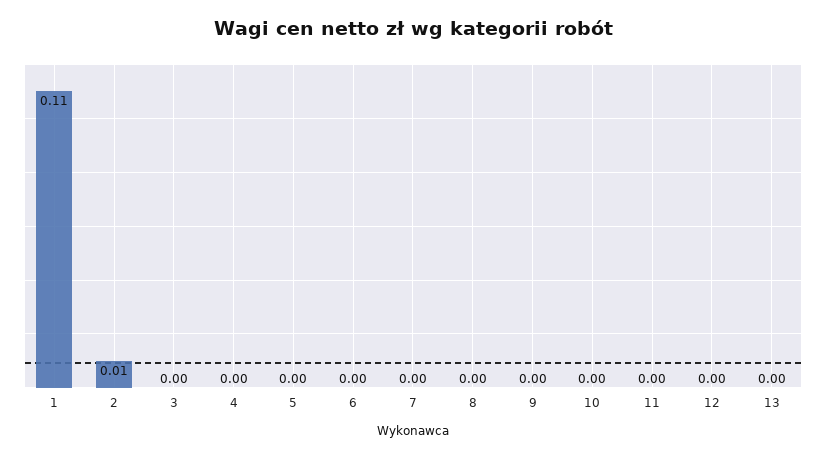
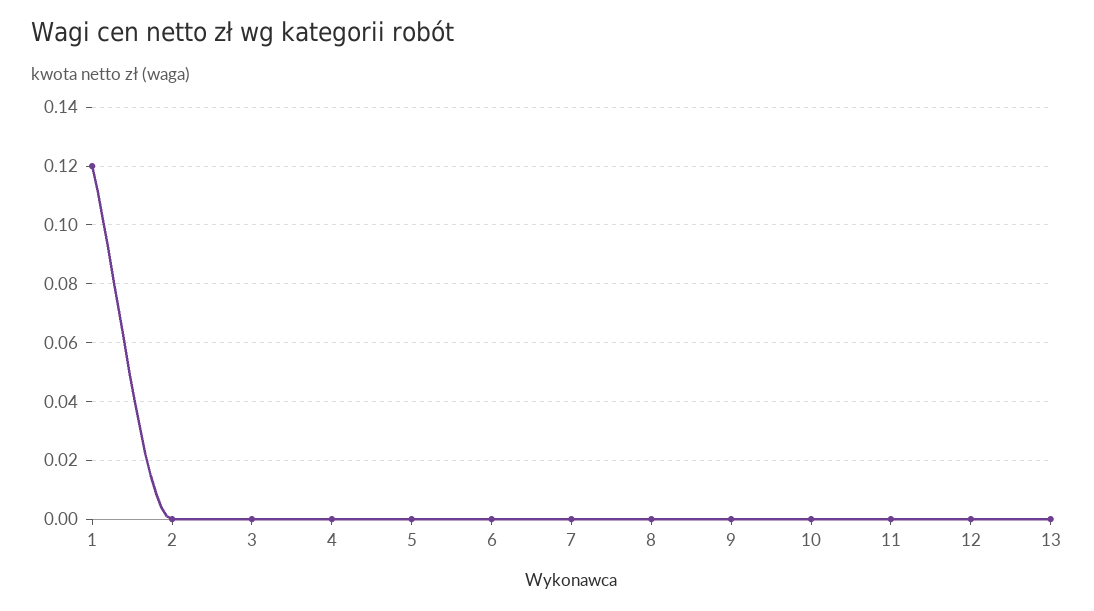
  {
-   "1": 0.11,
+   "1": 0.12,
-   "2": 0.01,
+   "2": 0,
    "3": 0,
    "4": 0,
    "5": 0,
    "6": 0,
    "7": 0,
    "8": 0,
    "9": 0,
    "10": 0,
    "11": 0,
    "12": 0,
    "13": 0
  }

